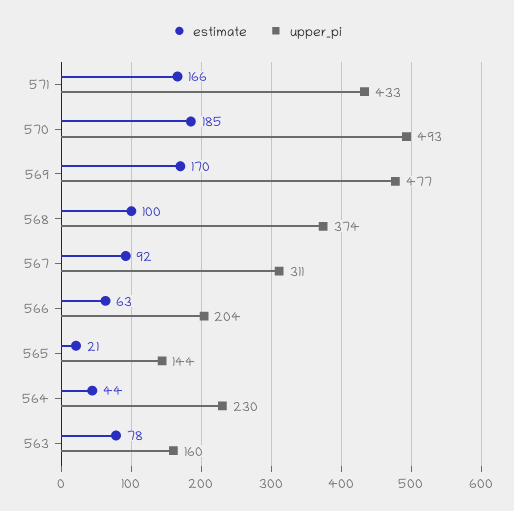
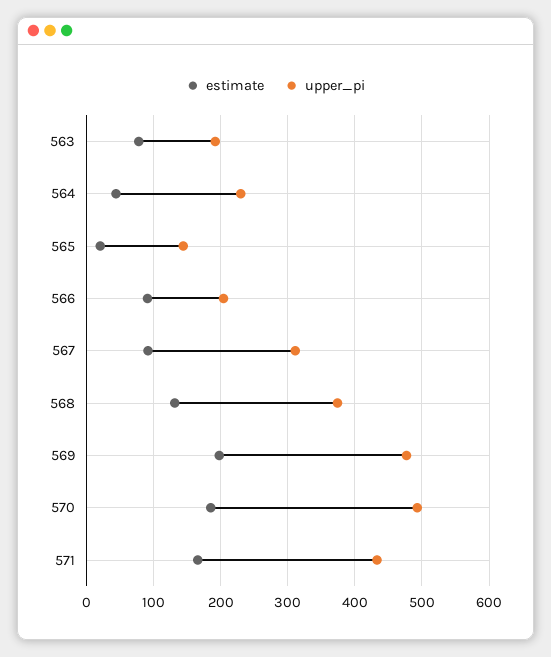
  {
    "estimate": {
      "571": 166,
      "570": 185,
-     "569": 170,
+     "569": 200,
-     "568": 100,
+     "568": 130,
      "567": 92,
-     "566": 63,
+     "566": 90,
      "565": 21,
      "564": 44,
      "563": 78
    },
    "upper_pi": {
      "571": 433,
      "570": 493,
      "569": 477,
      "568": 374,
      "567": 311,
      "566": 204,
      "565": 144,
      "564": 230,
-     "563": 160
+     "563": 190
    }
  }

